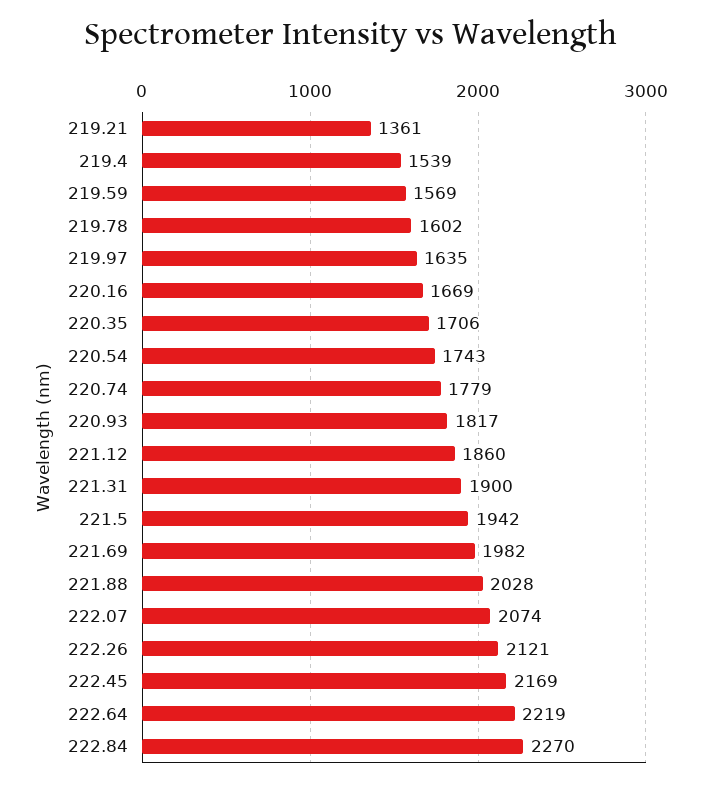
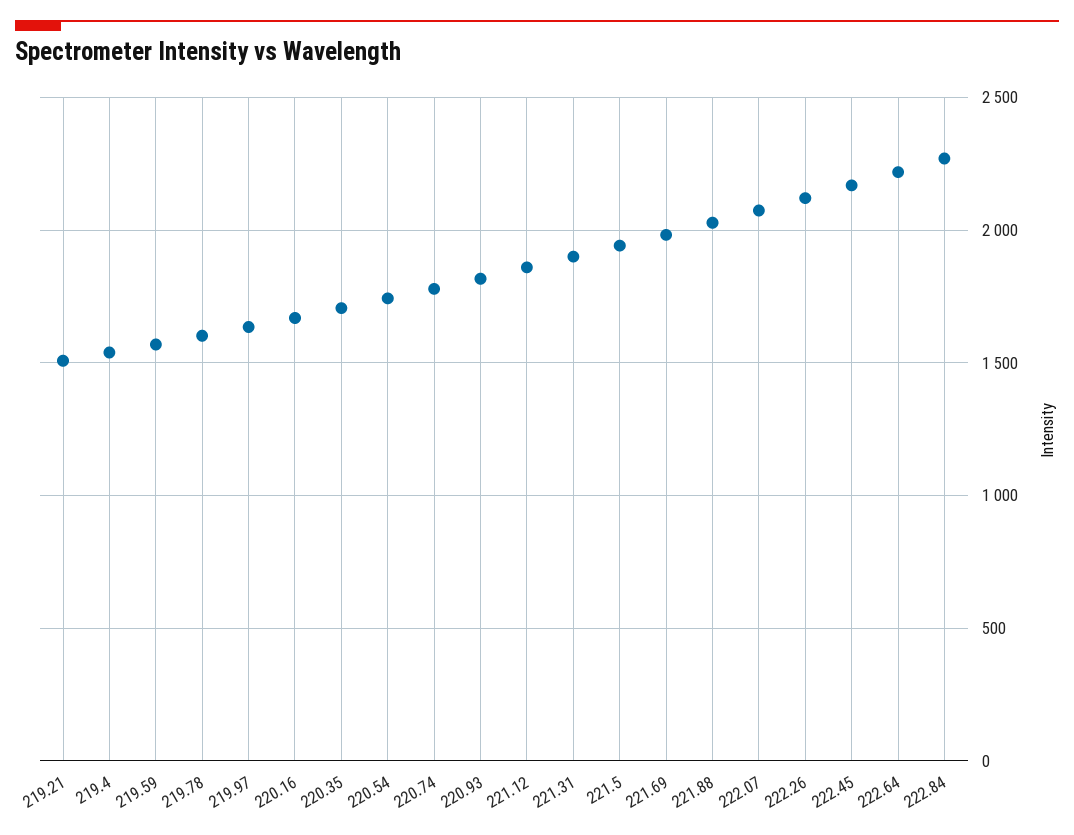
  {
-   "219.21": 1361,
+   "219.21": 1500,
    "219.4": 1539,
    "219.59": 1569,
    "219.78": 1602,
    "219.97": 1635,
    "220.16": 1669,
    "220.35": 1706,
    "220.54": 1743,
    "220.74": 1779,
    "220.93": 1817,
    "221.12": 1860,
    "221.31": 1900,
    "221.5": 1942,
    "221.69": 1982,
    "221.88": 2028,
    "222.07": 2074,
    "222.26": 2121,
    "222.45": 2169,
    "222.64": 2219,
    "222.84": 2270
  }

